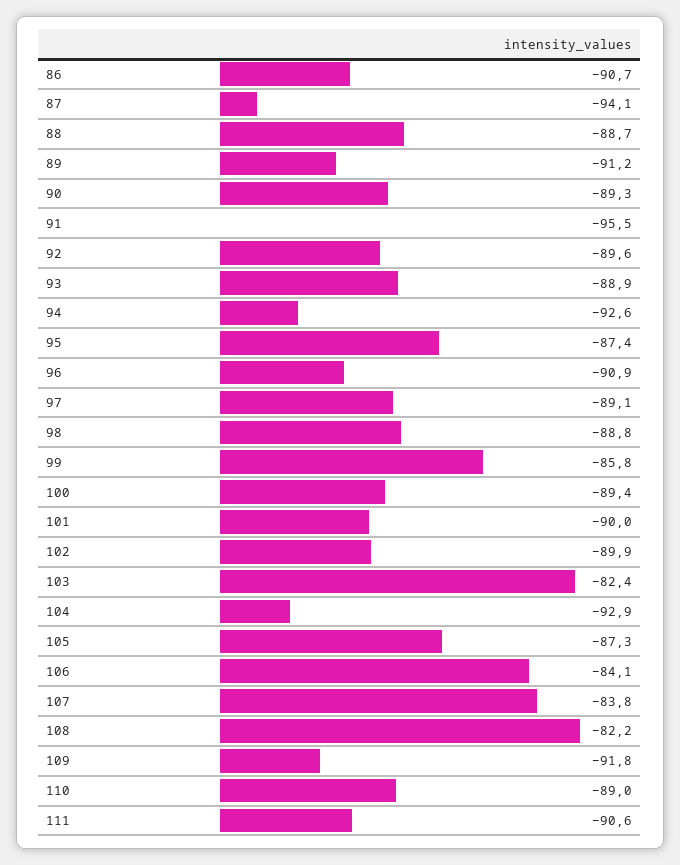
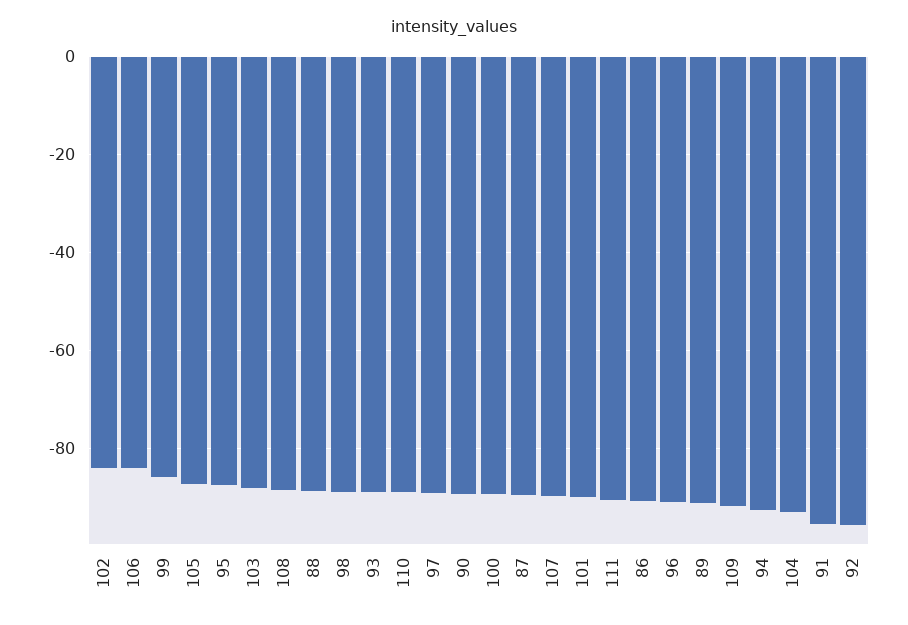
  {
    "86": -90.7,
-   "87": -94.1,
+   "87": -90,
    "88": -88.7,
    "89": -91.2,
    "90": -89.3,
    "91": -95.5,
-   "92": -89.6,
+   "92": -96,
    "93": -88.9,
    "94": -92.6,
    "95": -87.4,
    "96": -90.9,
    "97": -89.1,
    "98": -88.8,
    "99": -85.8,
    "100": -89.4,
    "101": -90,
-   "102": -89.9,
+   "102": -84,
-   "103": -82.4,
+   "103": -88,
    "104": -92.9,
    "105": -87.3,
    "106": -84.1,
-   "107": -83.8,
+   "107": -90,
-   "108": -82.2,
+   "108": -88,
    "109": -91.8,
    "110": -89,
    "111": -90.6
  }

